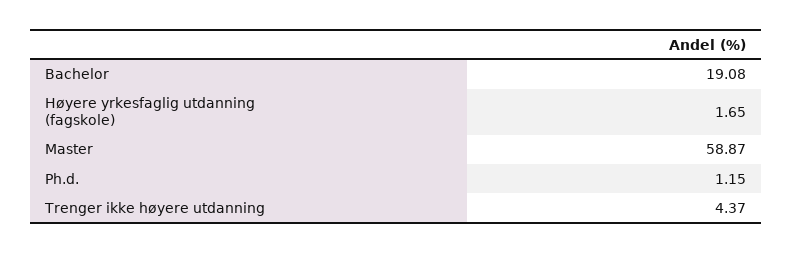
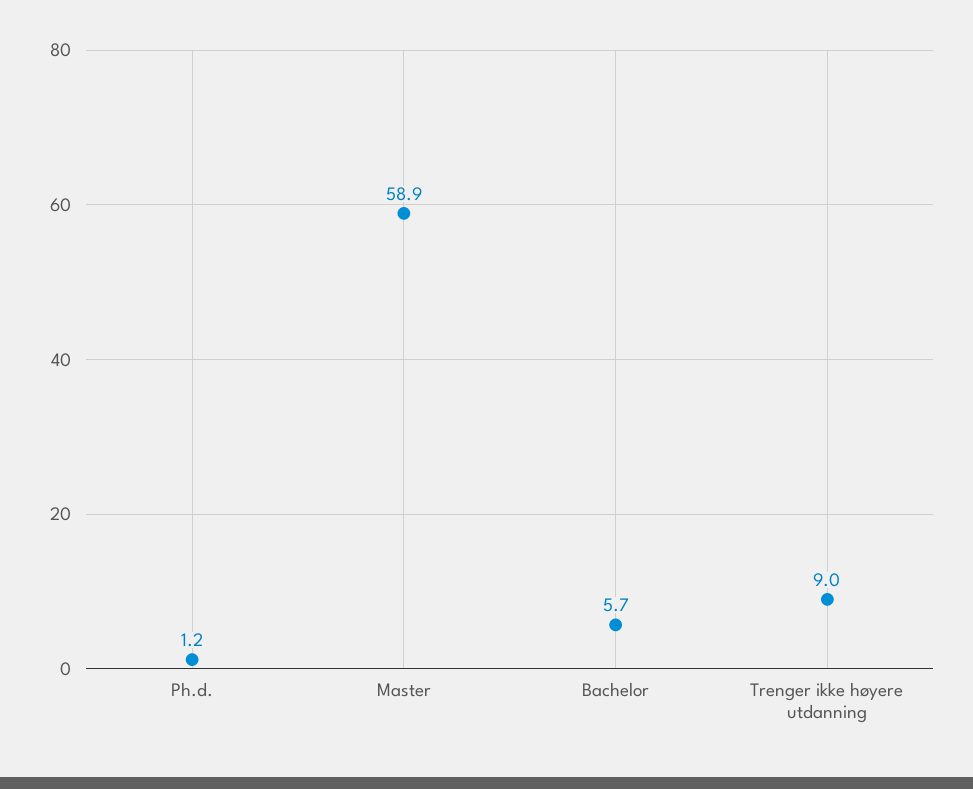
  {
-   "Bachelor": 19.08,
+   "Bachelor": 5.7,
-   "Høyere yrkesfaglig utdanning (fagskole)": 1.65,
    "Master": 58.87,
    "Ph.d.": 1.15,
-   "Trenger ikke høyere utdanning": 4.37
+   "Trenger ikke høyere utdanning": 9
  }

